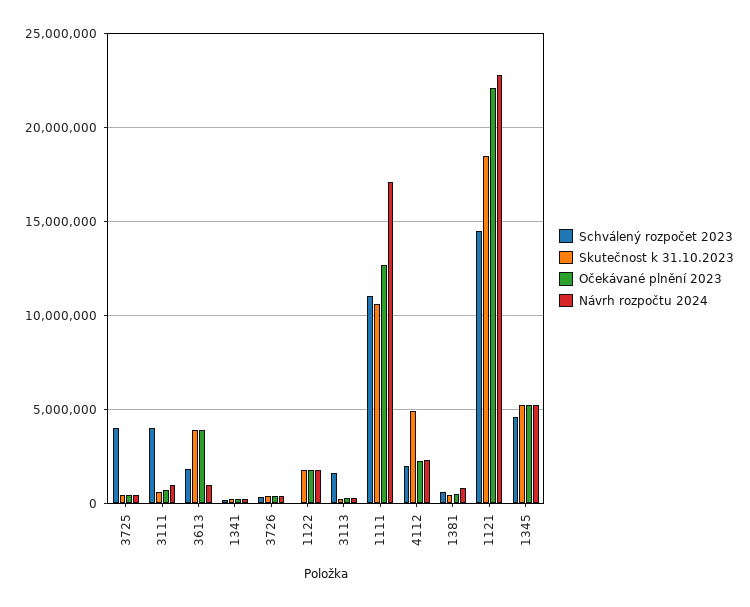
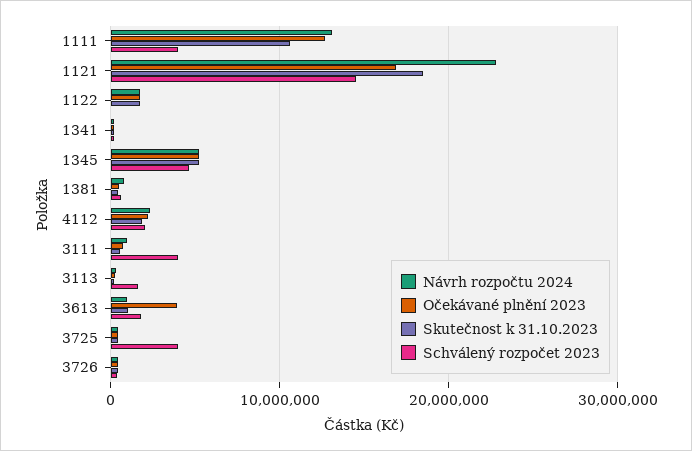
  {
    "Schválený rozpočet 2023": {
      "3725": 4000000,
      "3111": 4000000,
      "3613": 2000000,
      "1341": 0,
      "3726": 500000,
      "1122": 0,
      "3113": 1500000,
-     "1111": 11000000,
+     "1111": 4000000,
      "4112": 2000000,
      "1381": 500000,
      "1121": 14500000,
      "1345": 4500000
    },
    "Skutečnost k 31.10.2023": {
      "3725": 500000,
      "3111": 500000,
-     "3613": 4000000,
+     "3613": 1000000,
      "1341": 0,
      "3726": 500000,
      "1122": 1500000,
      "3113": 0,
      "1111": 10500000,
-     "4112": 5000000,
+     "4112": 2000000,
      "1381": 500000,
      "1121": 18500000,
      "1345": 5000000
    },
    "Očekávané plnění 2023": {
      "3725": 500000,
      "3111": 500000,
      "3613": 4000000,
      "1341": 0,
      "3726": 500000,
      "1122": 1500000,
      "3113": 500000,
      "1111": 12500000,
      "4112": 2000000,
      "1381": 500000,
-     "1121": 22000000,
+     "1121": 17000000,
      "1345": 5000000
    },
    "Návrh rozpočtu 2024": {
      "3725": 500000,
      "3111": 1000000,
      "3613": 1000000,
      "1341": 0,
      "3726": 500000,
      "1122": 1500000,
      "3113": 500000,
-     "1111": 17000000,
+     "1111": 13000000,
      "4112": 2500000,
      "1381": 1000000,
      "1121": 23000000,
      "1345": 5000000
    }
  }

